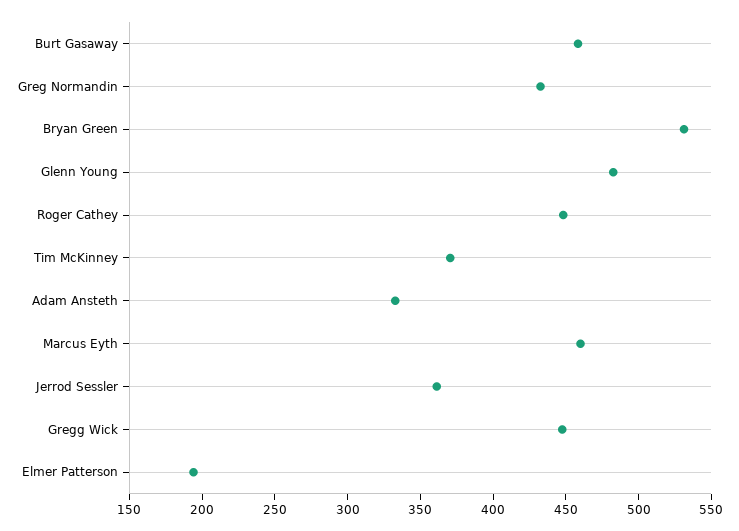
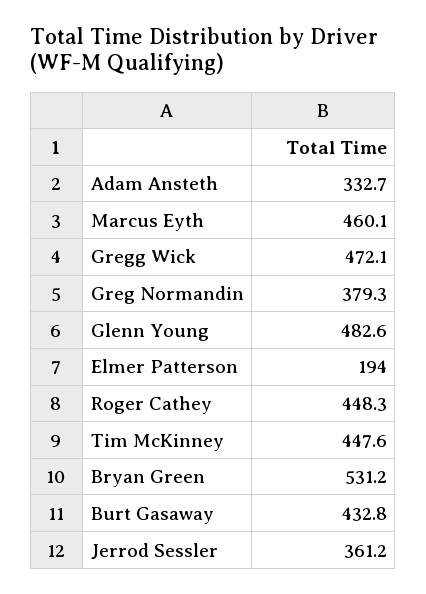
  {
-   "Burt Gasaway": 460,
+   "Burt Gasaway": 432.8,
-   "Greg Normandin": 430,
+   "Greg Normandin": 379.3,
    "Bryan Green": 531.2,
    "Glenn Young": 482.6,
    "Roger Cathey": 448.3,
-   "Tim McKinney": 370,
+   "Tim McKinney": 447.6,
    "Adam Ansteth": 332.7,
    "Marcus Eyth": 460.1,
    "Jerrod Sessler": 361.2,
-   "Gregg Wick": 450,
+   "Gregg Wick": 472.1,
    "Elmer Patterson": 194
  }

